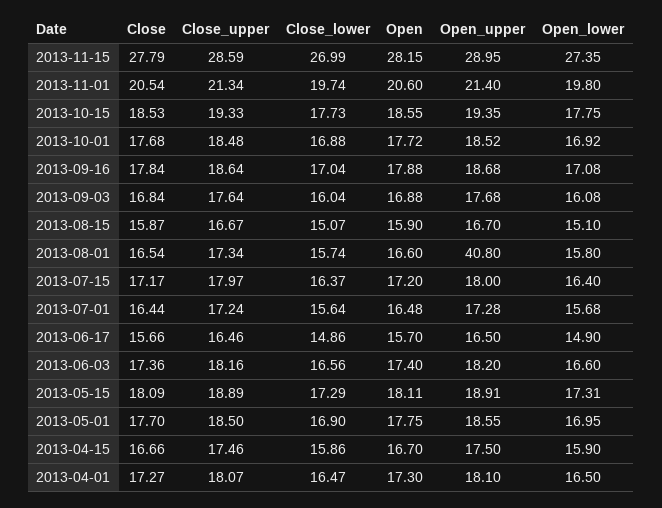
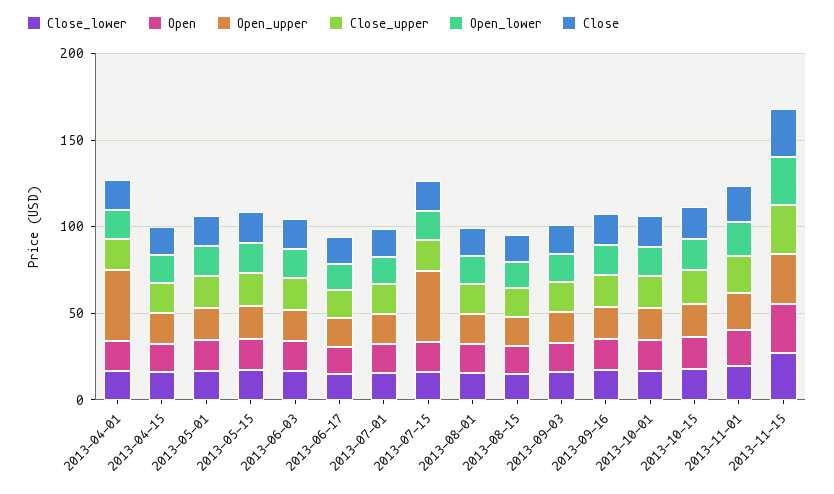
  {
    "Close": {
      "2013-11-15": 27.79,
      "2013-11-01": 20.54,
      "2013-10-15": 18.53,
      "2013-10-01": 17.68,
      "2013-09-16": 17.84,
      "2013-09-03": 16.84,
      "2013-08-15": 15.87,
      "2013-08-01": 16.54,
      "2013-07-15": 17.17,
      "2013-07-01": 16.44,
      "2013-06-17": 15.66,
      "2013-06-03": 17.36,
      "2013-05-15": 18.09,
      "2013-05-01": 17.7,
      "2013-04-15": 16.66,
      "2013-04-01": 17.27
    },
    "Close_upper": {
      "2013-11-15": 28.59,
      "2013-11-01": 21.34,
      "2013-10-15": 19.33,
      "2013-10-01": 18.48,
      "2013-09-16": 18.64,
      "2013-09-03": 17.64,
      "2013-08-15": 16.67,
      "2013-08-01": 17.34,
      "2013-07-15": 17.97,
      "2013-07-01": 17.24,
      "2013-06-17": 16.46,
      "2013-06-03": 18.16,
      "2013-05-15": 18.89,
      "2013-05-01": 18.5,
      "2013-04-15": 17.46,
      "2013-04-01": 18.07
    },
    "Close_lower": {
      "2013-11-15": 26.99,
      "2013-11-01": 19.74,
      "2013-10-15": 17.73,
      "2013-10-01": 16.88,
      "2013-09-16": 17.04,
      "2013-09-03": 16.04,
      "2013-08-15": 15.07,
      "2013-08-01": 15.74,
      "2013-07-15": 16.37,
      "2013-07-01": 15.64,
      "2013-06-17": 14.86,
      "2013-06-03": 16.56,
      "2013-05-15": 17.29,
      "2013-05-01": 16.9,
      "2013-04-15": 15.86,
      "2013-04-01": 16.47
    },
    "Open": {
      "2013-11-15": 28.15,
      "2013-11-01": 20.6,
      "2013-10-15": 18.55,
      "2013-10-01": 17.72,
      "2013-09-16": 17.88,
      "2013-09-03": 16.88,
      "2013-08-15": 15.9,
      "2013-08-01": 16.6,
      "2013-07-15": 17.2,
      "2013-07-01": 16.48,
      "2013-06-17": 15.7,
      "2013-06-03": 17.4,
      "2013-05-15": 18.11,
      "2013-05-01": 17.75,
      "2013-04-15": 16.7,
      "2013-04-01": 17.3
    },
    "Open_upper": {
      "2013-11-15": 28.95,
      "2013-11-01": 21.4,
      "2013-10-15": 19.35,
      "2013-10-01": 18.52,
      "2013-09-16": 18.68,
      "2013-09-03": 17.68,
      "2013-08-15": 16.7,
-     "2013-08-01": 40.8,
+     "2013-08-01": 20,
-     "2013-07-15": 18,
+     "2013-07-15": 40,
      "2013-07-01": 17.28,
      "2013-06-17": 16.5,
      "2013-06-03": 18.2,
      "2013-05-15": 18.91,
      "2013-05-01": 18.55,
      "2013-04-15": 17.5,
-     "2013-04-01": 18.1
+     "2013-04-01": 40
    },
    "Open_lower": {
      "2013-11-15": 27.35,
      "2013-11-01": 19.8,
      "2013-10-15": 17.75,
      "2013-10-01": 16.92,
      "2013-09-16": 17.08,
      "2013-09-03": 16.08,
      "2013-08-15": 15.1,
      "2013-08-01": 15.8,
      "2013-07-15": 16.4,
      "2013-07-01": 15.68,
      "2013-06-17": 14.9,
      "2013-06-03": 16.6,
      "2013-05-15": 17.31,
      "2013-05-01": 16.95,
      "2013-04-15": 15.9,
      "2013-04-01": 16.5
    }
  }

